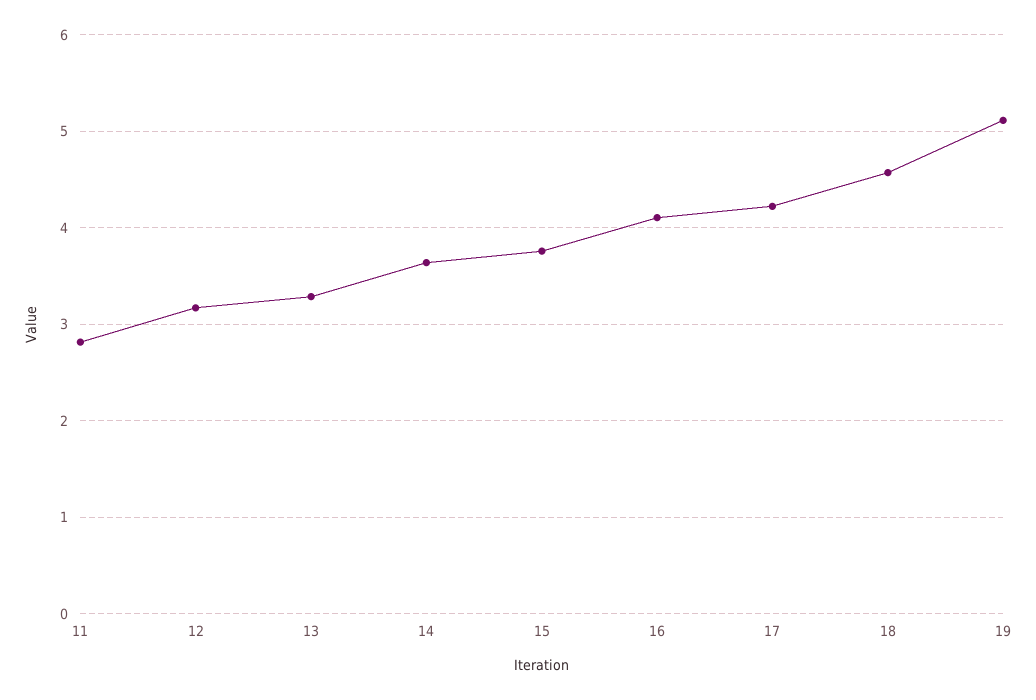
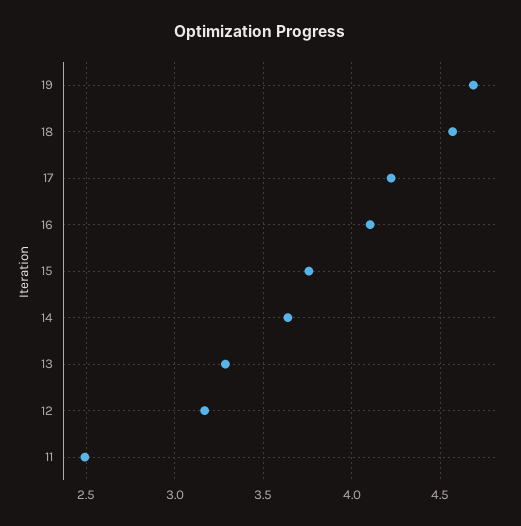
  {
-   "11": 2.8,
+   "11": 2.5,
    "12": 3.15,
    "13": 3.3,
    "14": 3.65,
    "15": 3.75,
    "16": 4.1,
    "17": 4.2,
    "18": 4.55,
-   "19": 5.1
+   "19": 4.7
  }

